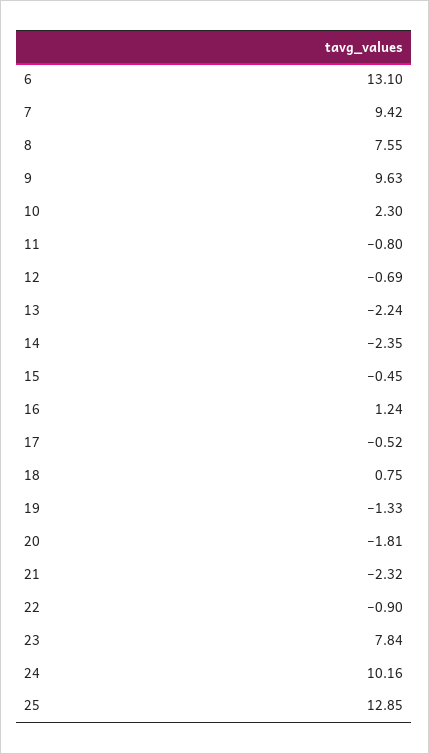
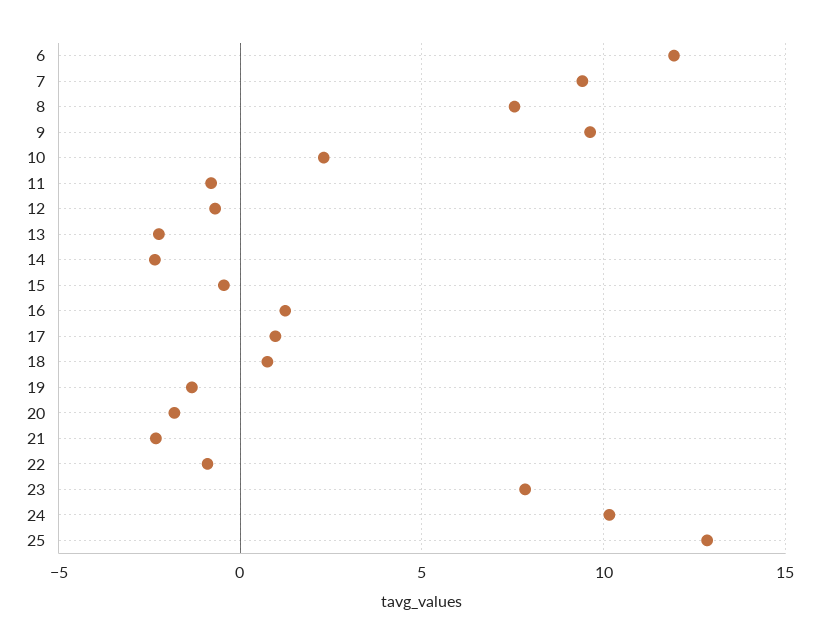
  {
-   "6": 13.1,
+   "6": 12,
    "7": 9.42,
    "8": 7.55,
    "9": 9.63,
    "10": 2.3,
    "11": -0.8,
    "12": -0.69,
    "13": -2.24,
    "14": -2.35,
    "15": -0.45,
    "16": 1.24,
-   "17": -0.52,
+   "17": 1,
    "18": 0.75,
    "19": -1.33,
    "20": -1.81,
    "21": -2.32,
    "22": -0.9,
    "23": 7.84,
    "24": 10.16,
    "25": 12.85
  }

